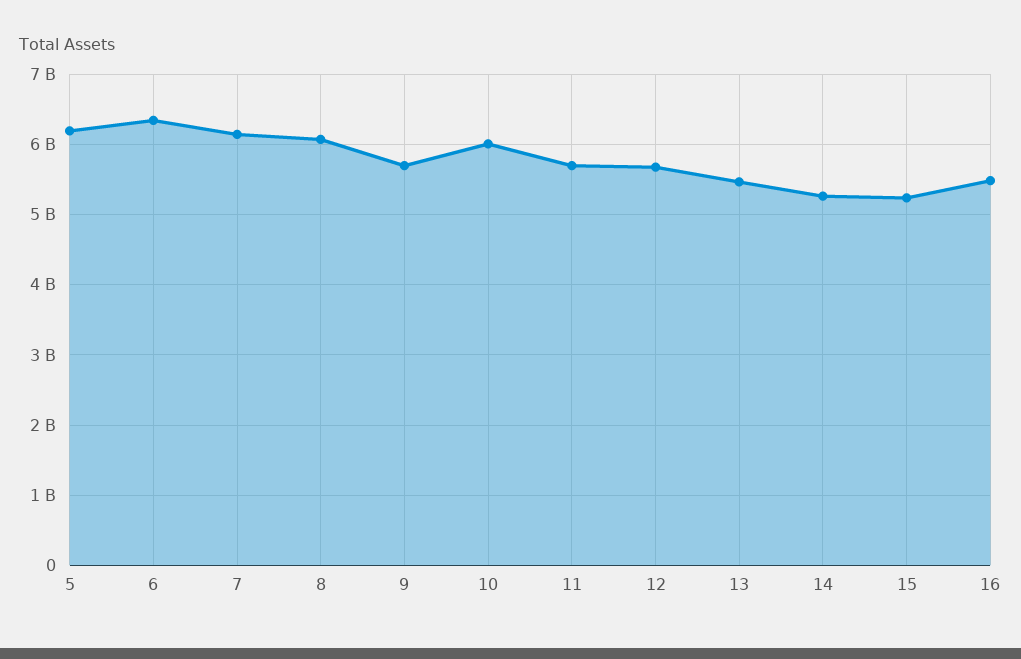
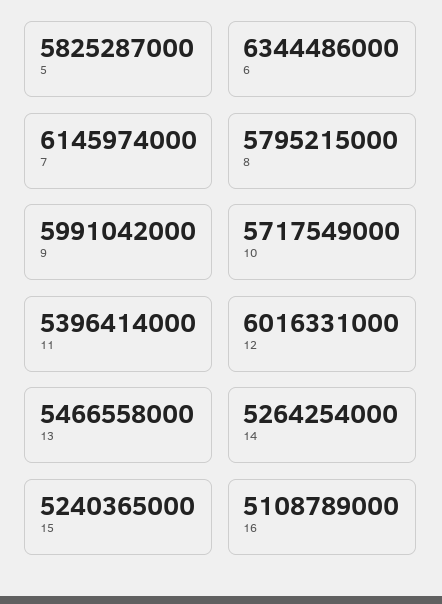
  {
-   "5": 6200000000,
+   "5": 5825287000,
    "6": 6344486000,
    "7": 6145974000,
-   "8": 6100000000,
+   "8": 5795215000,
-   "9": 5700000000,
+   "9": 5991042000,
-   "10": 6000000000,
+   "10": 5717549000,
-   "11": 5700000000,
+   "11": 5396414000,
-   "12": 5700000000,
+   "12": 6016331000,
    "13": 5466558000,
    "14": 5264254000,
    "15": 5240365000,
-   "16": 5500000000
+   "16": 5108789000
  }

